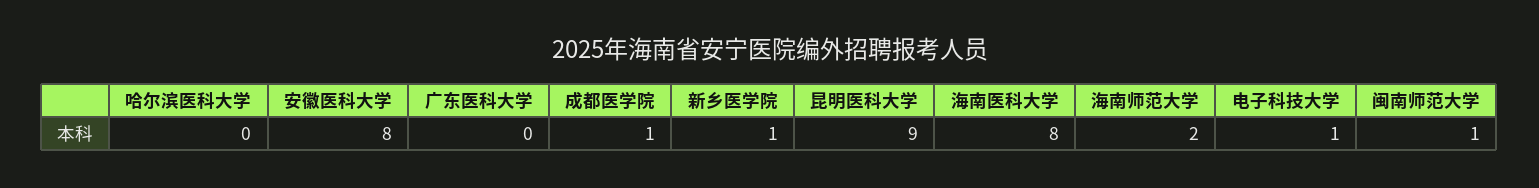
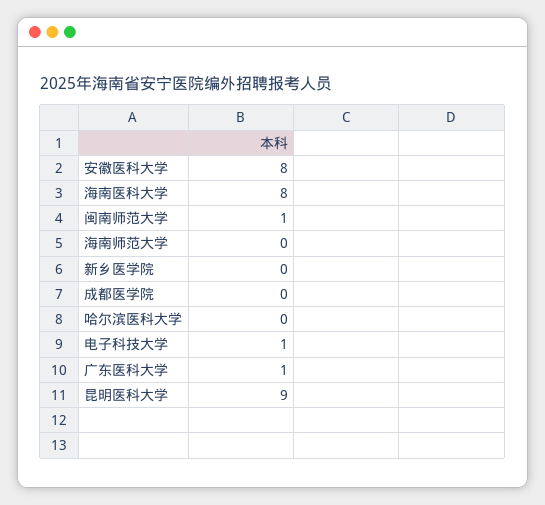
  {
    "哈尔滨医科大学": 0,
    "安徽医科大学": 8,
-   "广东医科大学": 0,
+   "广东医科大学": 1,
-   "成都医学院": 1,
+   "成都医学院": 0,
-   "新乡医学院": 1,
+   "新乡医学院": 0,
    "昆明医科大学": 9,
    "海南医科大学": 8,
-   "海南师范大学": 2,
+   "海南师范大学": 0,
    "电子科技大学": 1,
    "闽南师范大学": 1
  }

